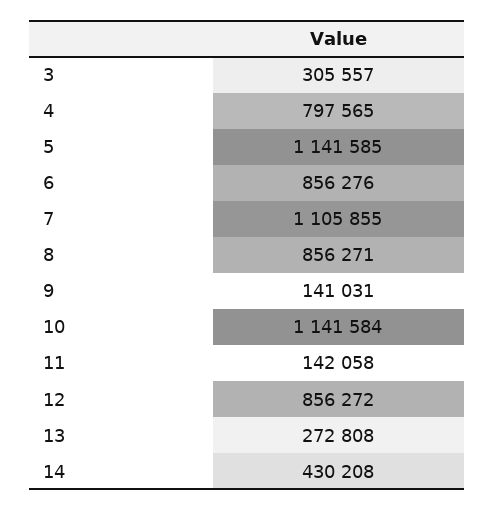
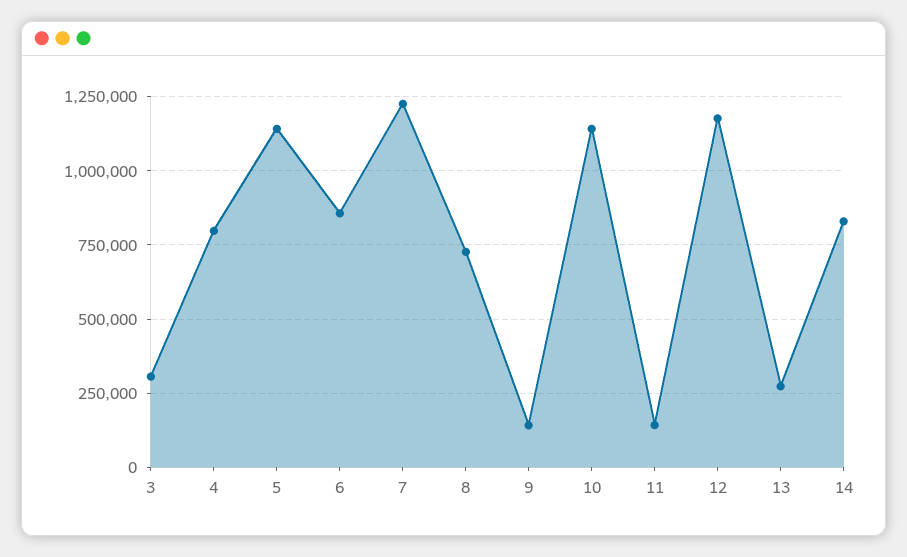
  {
    "3": 305557,
    "4": 797565,
    "5": 1141585,
    "6": 856276,
-   "7": 1105855,
+   "7": 1225000,
-   "8": 856271,
+   "8": 725000,
    "9": 141031,
    "10": 1141584,
    "11": 142058,
-   "12": 856272,
+   "12": 1175000,
    "13": 272808,
-   "14": 430208
+   "14": 825000
  }

